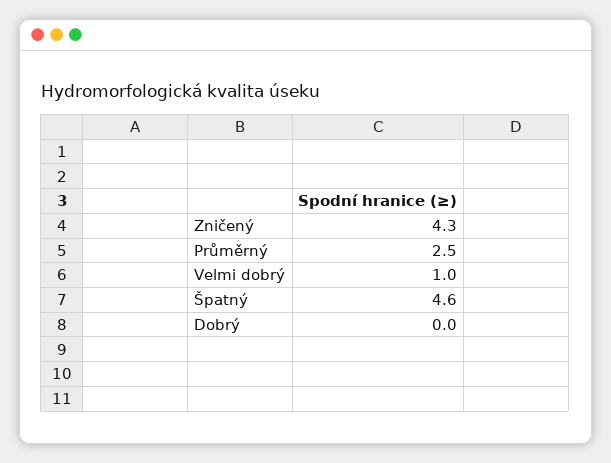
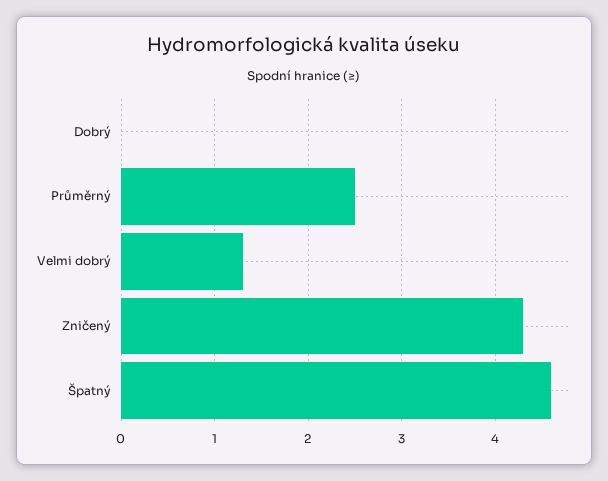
  {
    "Zničený": 4.3,
    "Průměrný": 2.5,
-   "Velmi dobrý": 1,
+   "Velmi dobrý": 1.3,
    "Špatný": 4.6,
    "Dobrý": 0
  }

